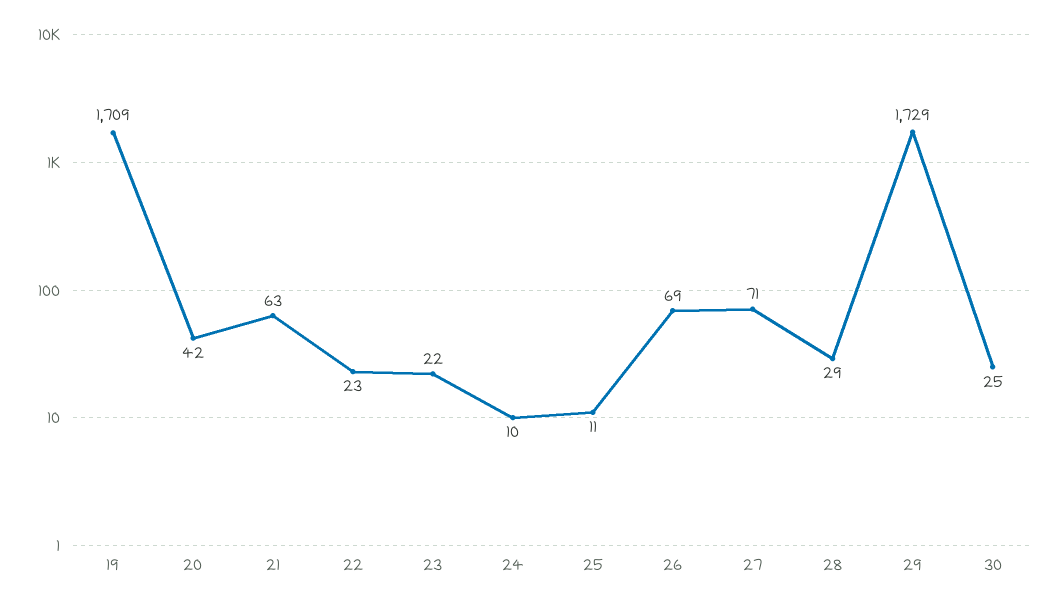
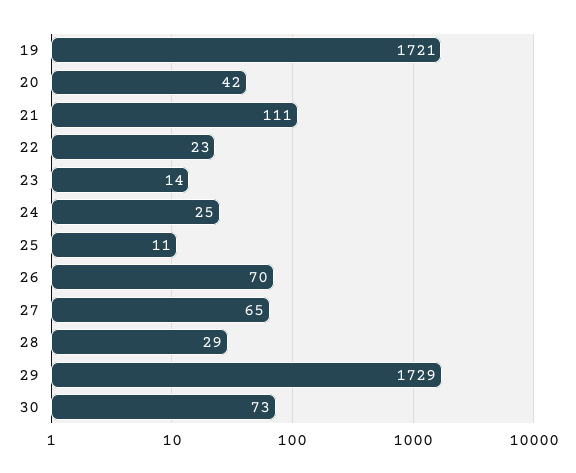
  {
-   "19": 1709,
+   "19": 1721,
    "20": 42,
-   "21": 63,
+   "21": 111,
    "22": 23,
-   "23": 22,
+   "23": 14,
-   "24": 10,
+   "24": 25,
    "25": 11,
-   "26": 69,
+   "26": 70,
-   "27": 71,
+   "27": 65,
    "28": 29,
    "29": 1729,
-   "30": 25
+   "30": 73
  }

